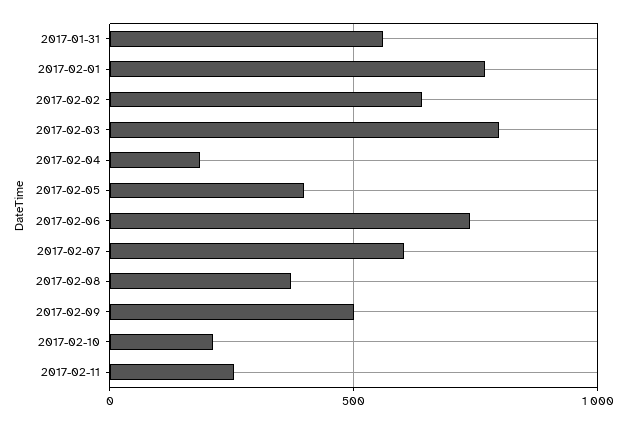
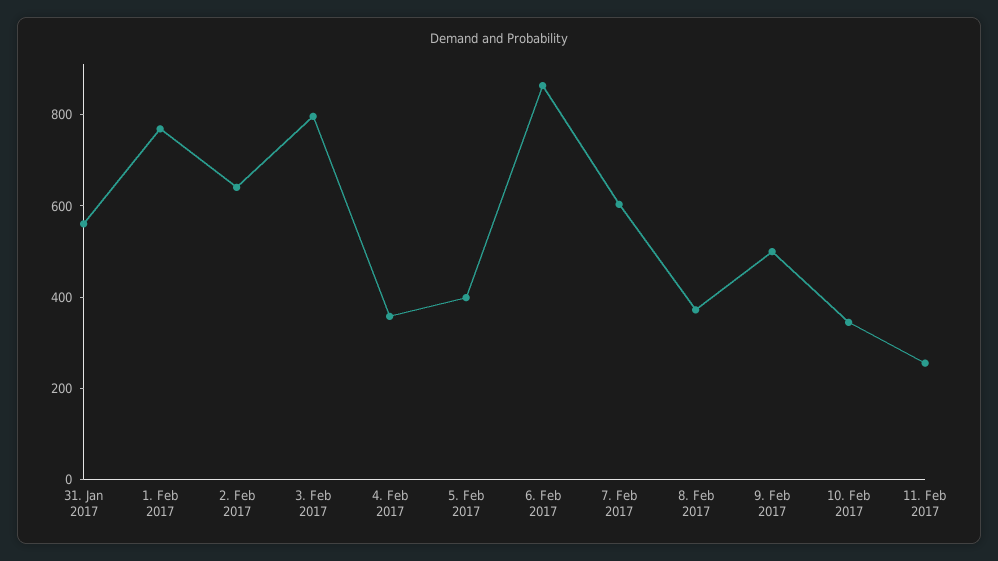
  {
    "2017-01-31": 550,
    "2017-02-01": 750,
    "2017-02-02": 650,
    "2017-02-03": 800,
-   "2017-02-04": 200,
+   "2017-02-04": 350,
    "2017-02-05": 400,
-   "2017-02-06": 750,
+   "2017-02-06": 850,
    "2017-02-07": 600,
    "2017-02-08": 350,
    "2017-02-09": 500,
-   "2017-02-10": 200,
+   "2017-02-10": 350,
    "2017-02-11": 250
  }

